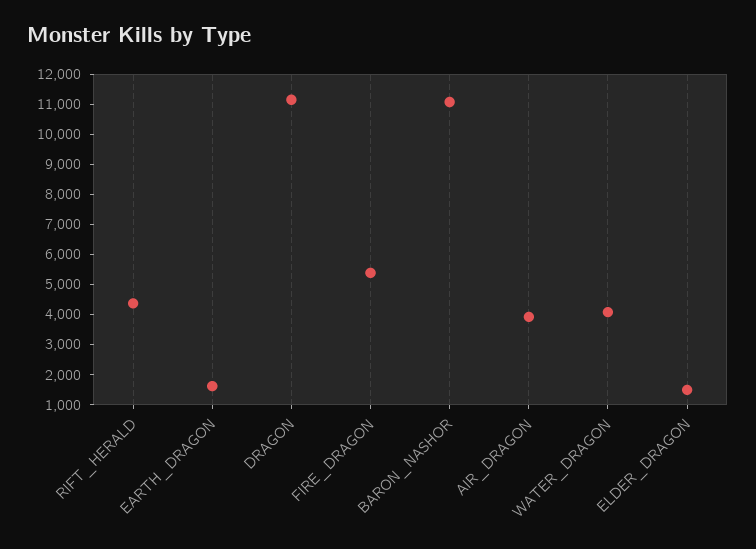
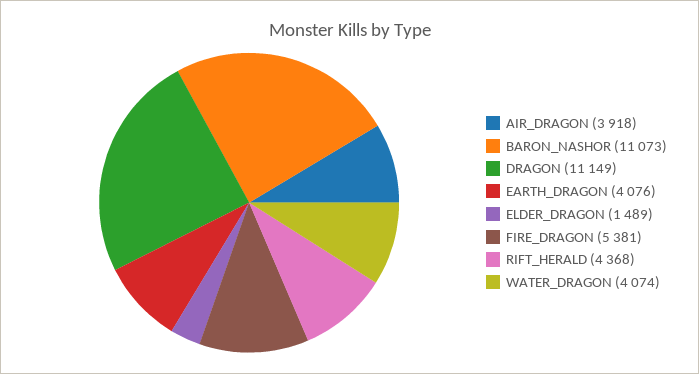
  {
    "RIFT_HERALD": 4368,
-   "EARTH_DRAGON": 1500,
+   "EARTH_DRAGON": 4076,
    "DRAGON": 11149,
    "FIRE_DRAGON": 5381,
    "BARON_NASHOR": 11073,
    "AIR_DRAGON": 3918,
    "WATER_DRAGON": 4074,
    "ELDER_DRAGON": 1489
  }

